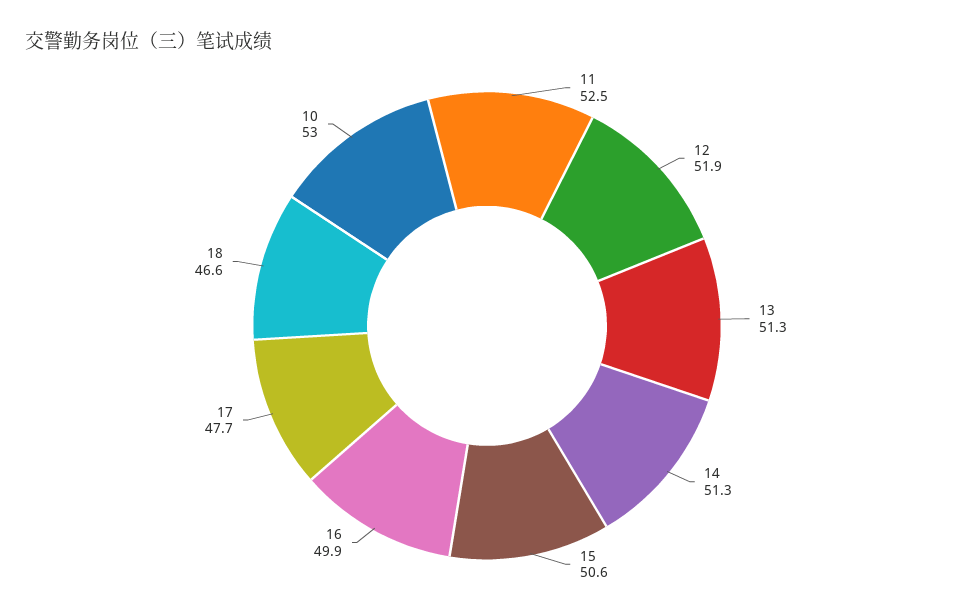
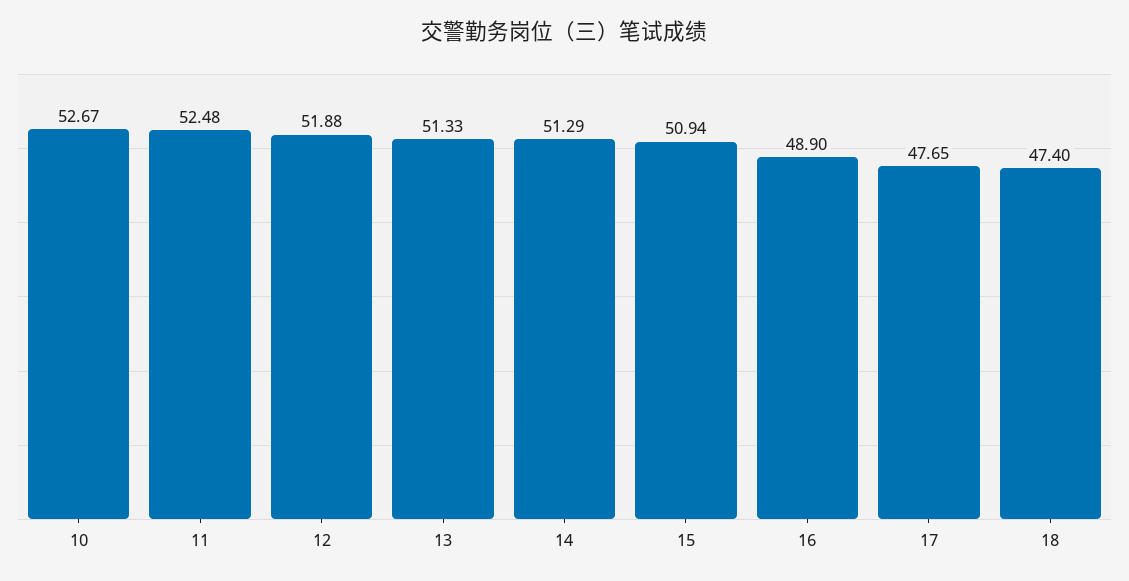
  {
    "11": 52.48,
    "12": 51.88,
    "13": 51.33,
    "14": 51.29,
-   "15": 50.6,
+   "15": 50.94,
-   "16": 49.9,
+   "16": 48.9,
    "17": 47.65,
-   "18": 46.6,
+   "18": 47.4,
-   "10": 53
+   "10": 52.67
  }

